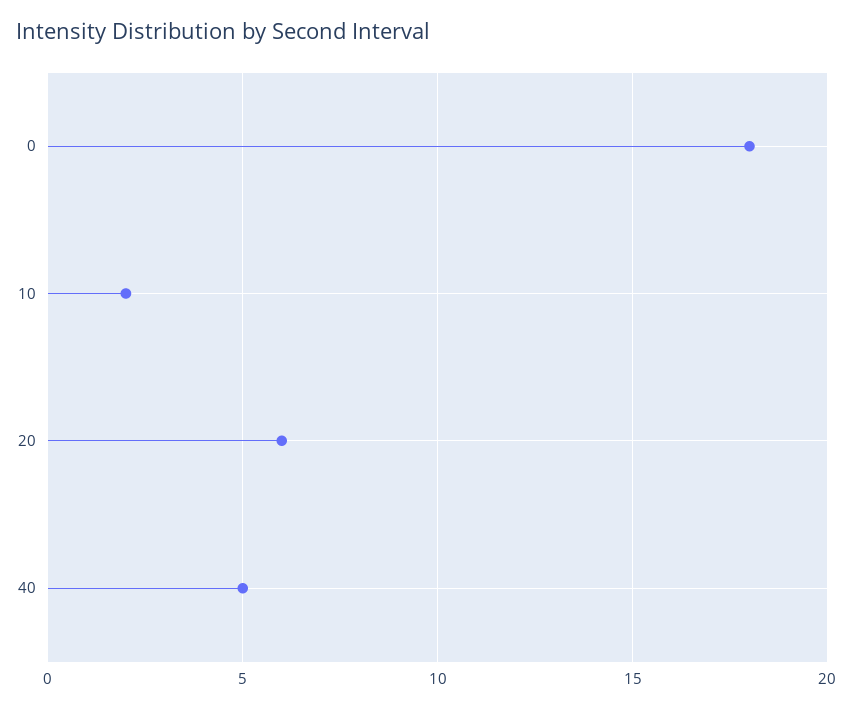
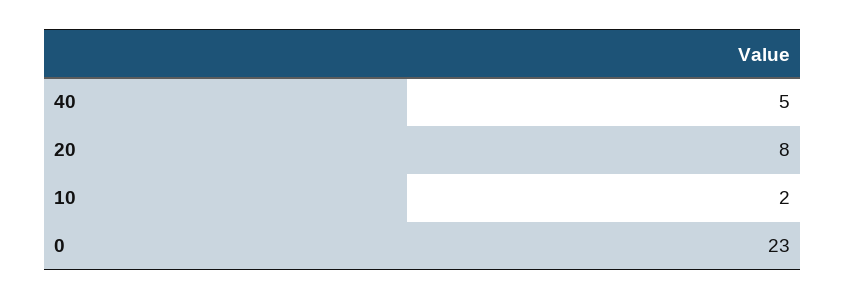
  {
-   "0": 18,
+   "0": 23,
    "10": 2,
-   "20": 6,
+   "20": 8,
    "40": 5
  }

